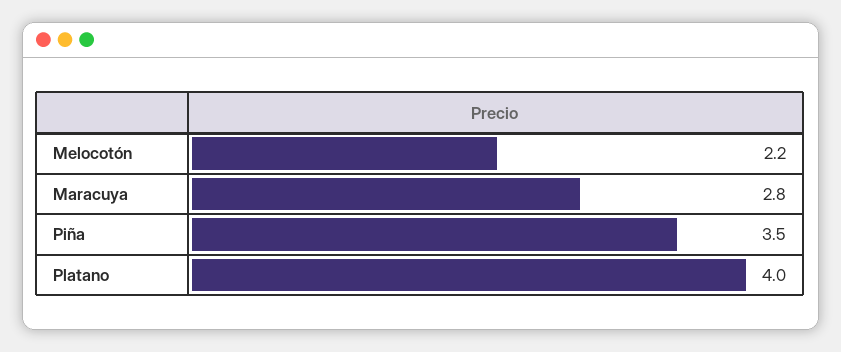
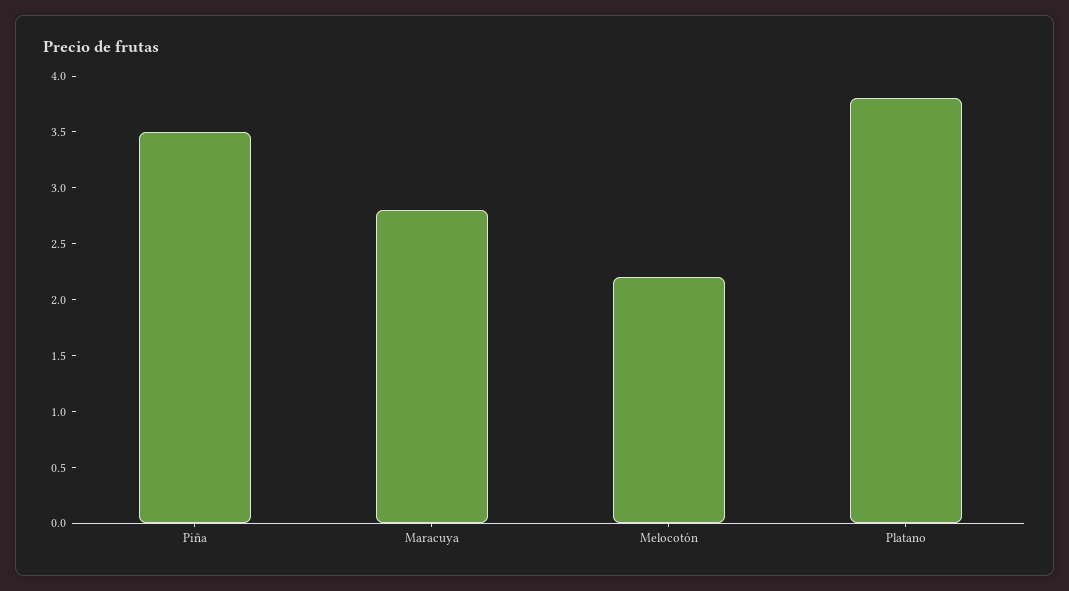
  {
    "Melocotón": 2.2,
    "Maracuya": 2.8,
    "Piña": 3.5,
-   "Platano": 4
+   "Platano": 3.8
  }

